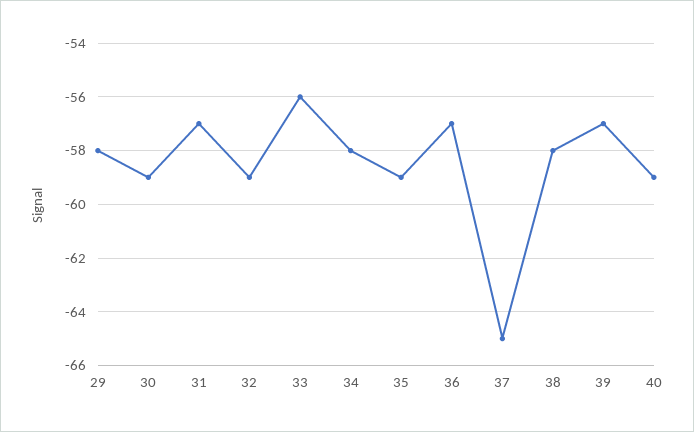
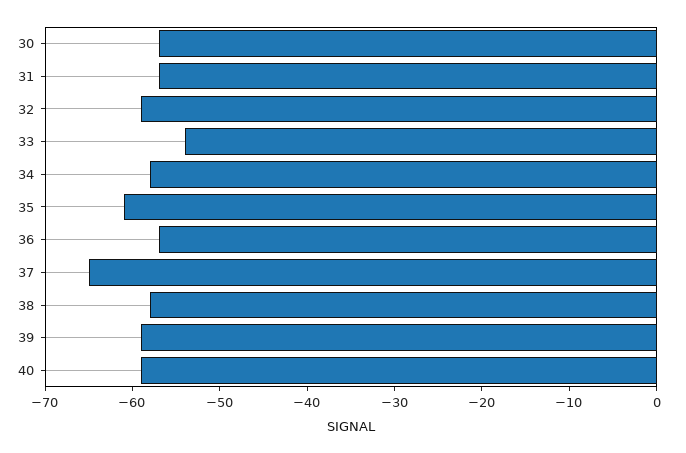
  {
-   "29": -58,
-   "30": -59,
+   "30": -57,
    "31": -57,
    "32": -59,
-   "33": -56,
+   "33": -54,
    "34": -58,
-   "35": -59,
+   "35": -61,
    "36": -57,
    "37": -65,
    "38": -58,
-   "39": -57,
+   "39": -59,
    "40": -59
  }

